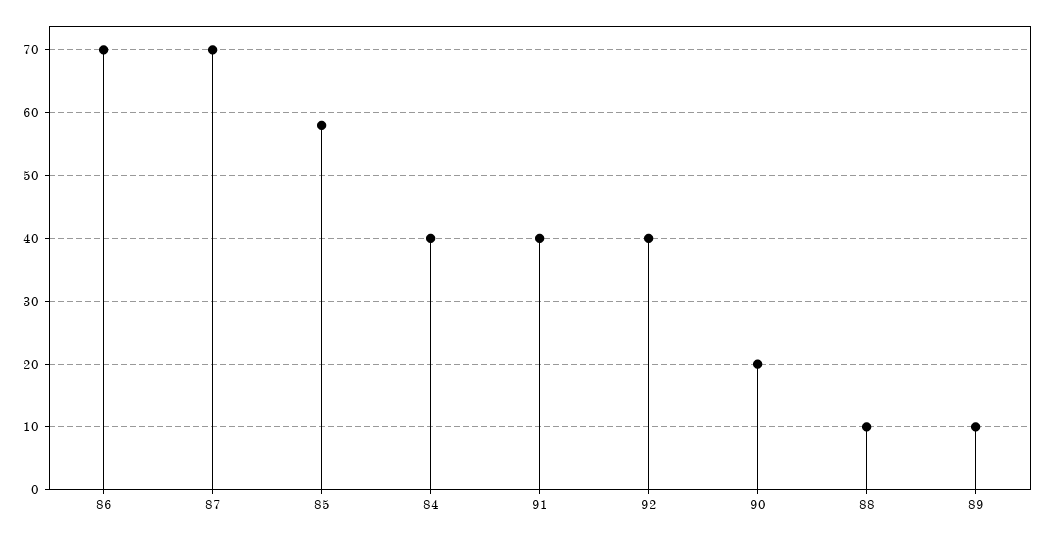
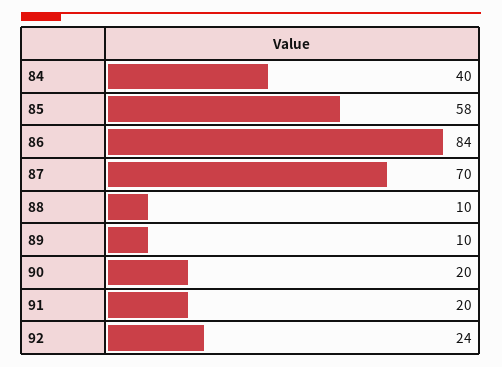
  {
-   "86": 70,
+   "86": 84,
    "87": 70,
    "85": 58,
    "84": 40,
-   "91": 40,
+   "91": 20,
-   "92": 40,
+   "92": 24,
    "90": 20,
    "88": 10,
    "89": 10
  }

